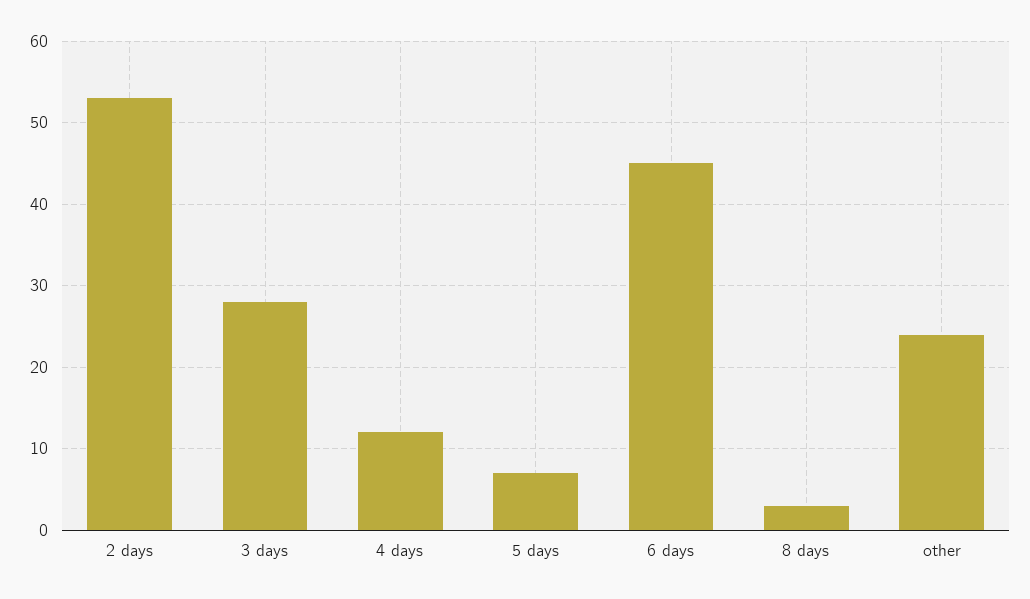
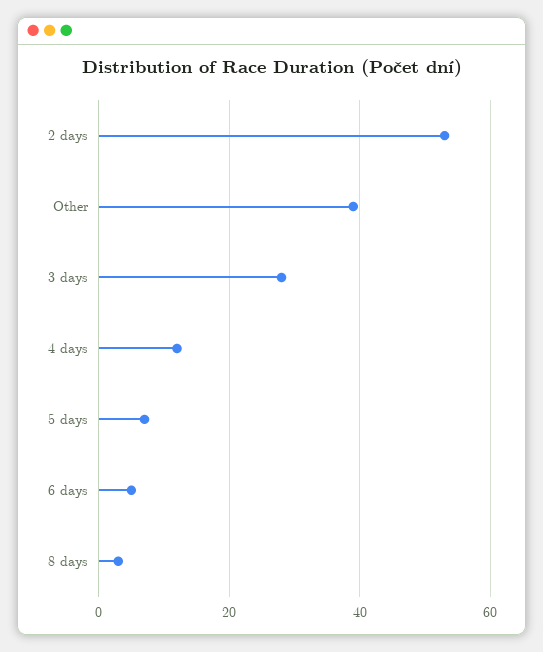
  {
    "2 days": 53,
    "3 days": 28,
    "4 days": 12,
    "5 days": 7,
-   "6 days": 45,
+   "6 days": 5,
    "8 days": 3,
-   "other": 24
+   "other": 40
  }

